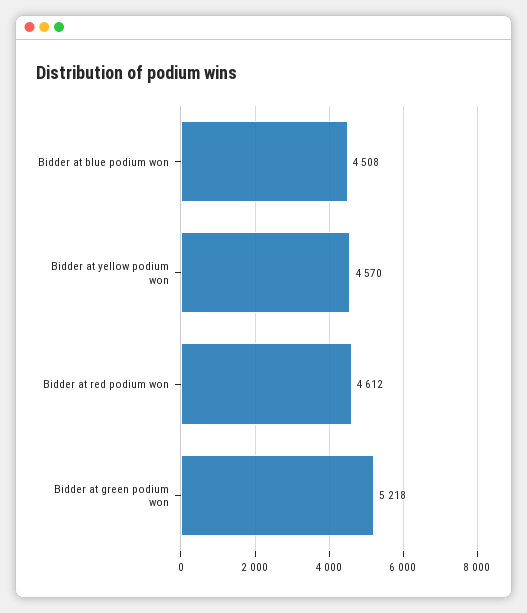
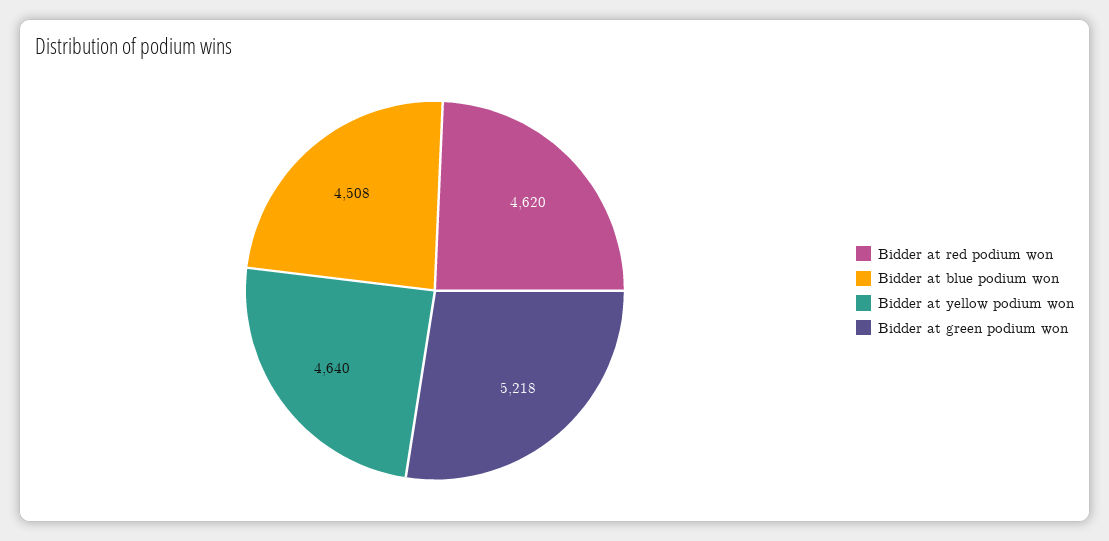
  {
    "Bidder at blue podium won": 4508,
-   "Bidder at yellow podium won": 4570,
+   "Bidder at yellow podium won": 4640,
-   "Bidder at red podium won": 4612,
+   "Bidder at red podium won": 4620,
    "Bidder at green podium won": 5218
  }

